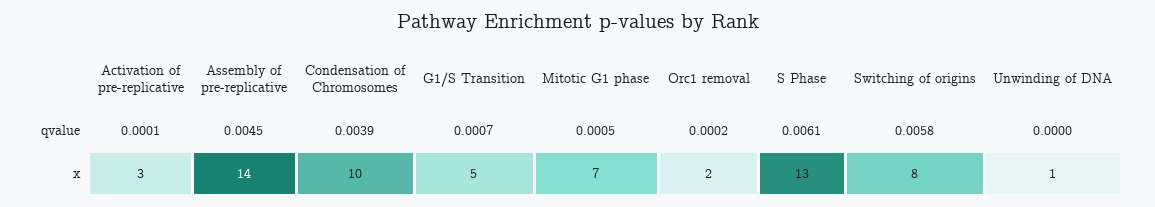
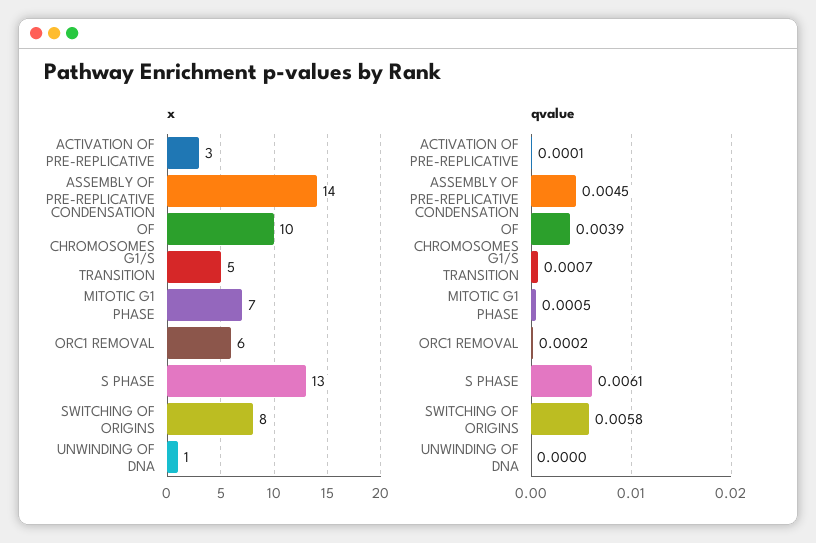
  {
    "qvalue": {
      "Activation of pre-replicative": 0.0001,
      "Assembly of pre-replicative": 0.0045,
      "Condensation of Chromosomes": 0.0039,
      "G1/S Transition": 0.0007,
      "Mitotic G1 phase": 0.0005,
      "Orc1 removal": 0.0002,
      "S Phase": 0.0061,
      "Switching of origins": 0.0058,
      "Unwinding of DNA": 0
    },
    "x": {
      "Activation of pre-replicative": 3,
      "Assembly of pre-replicative": 14,
      "Condensation of Chromosomes": 10,
      "G1/S Transition": 5,
      "Mitotic G1 phase": 7,
-     "Orc1 removal": 2,
+     "Orc1 removal": 6,
      "S Phase": 13,
      "Switching of origins": 8,
      "Unwinding of DNA": 1
    }
  }

